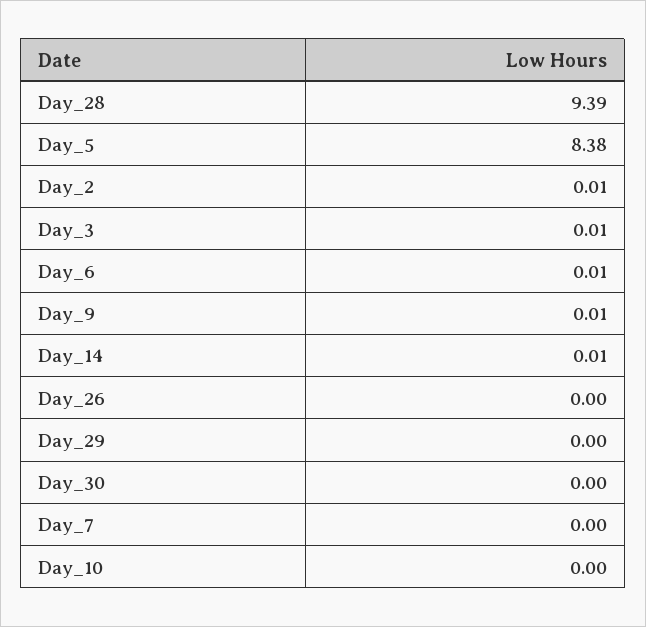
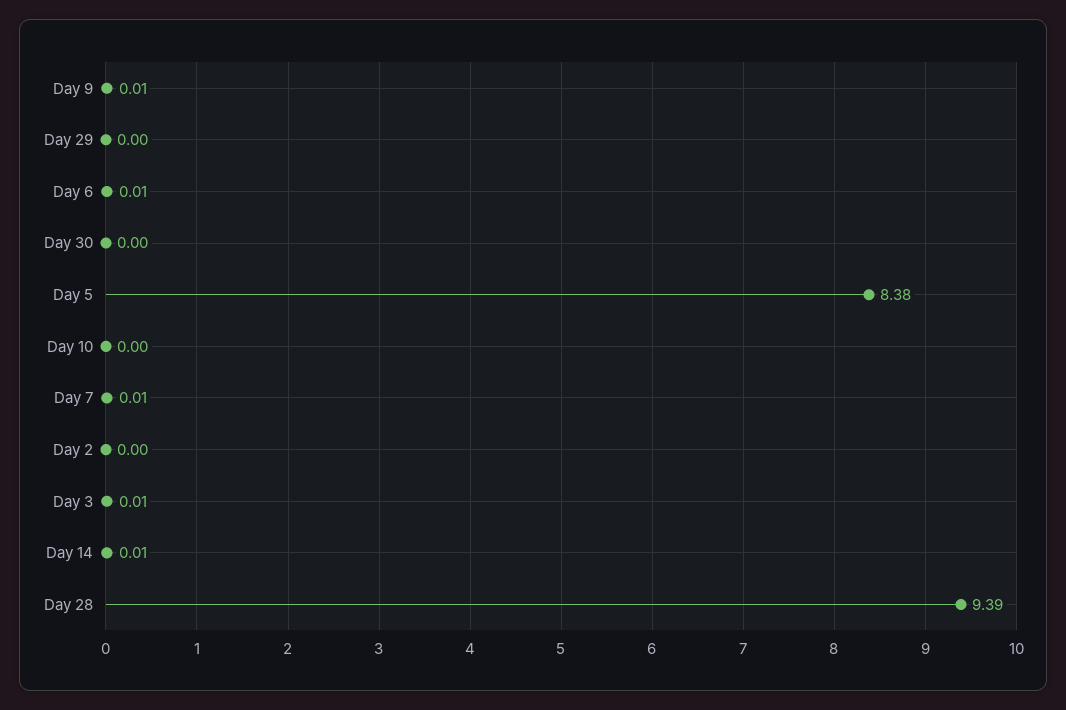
  {
    "Day_28": 9.39,
    "Day_5": 8.38,
-   "Day_2": 0.01,
+   "Day_2": 0,
    "Day_3": 0.01,
    "Day_6": 0.01,
    "Day_9": 0.01,
    "Day_14": 0.01,
-   "Day_26": 0,
    "Day_29": 0,
    "Day_30": 0,
-   "Day_7": 0,
+   "Day_7": 0.01,
    "Day_10": 0
  }

